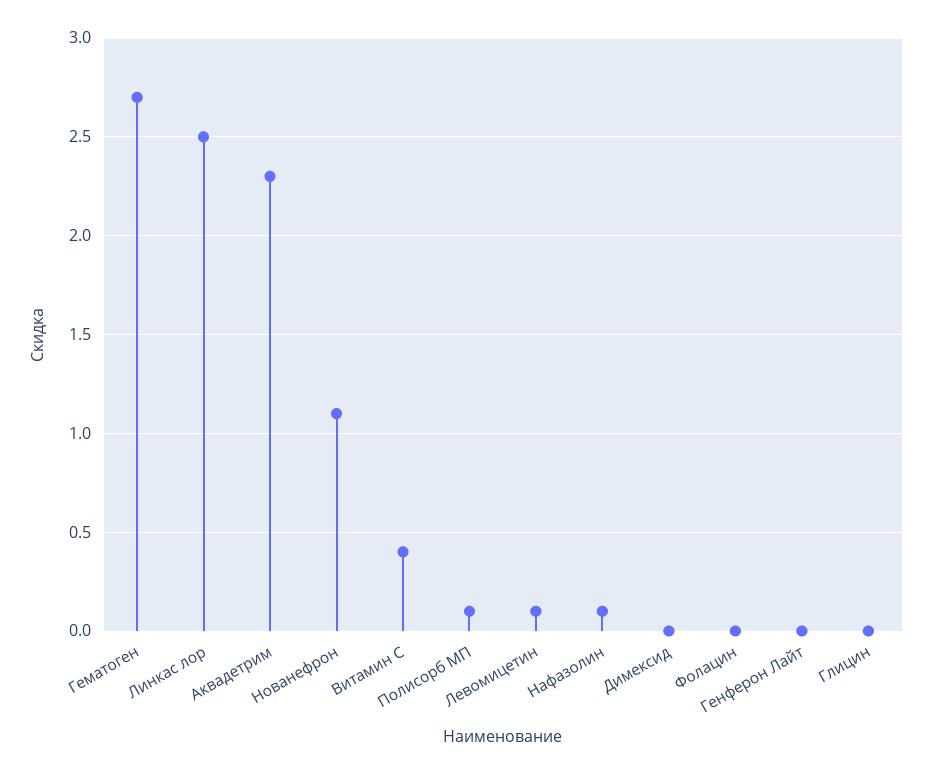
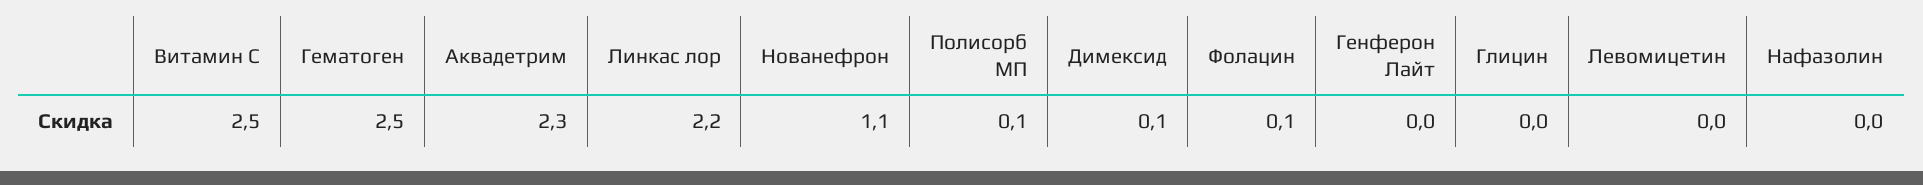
  {
-   "Гематоген": 2.7,
+   "Гематоген": 2.5,
-   "Линкас лор": 2.5,
+   "Линкас лор": 2.2,
    "Аквадетрим": 2.3,
    "Нованефрон": 1.1,
-   "Витамин С": 0.4,
+   "Витамин С": 2.5,
    "Полисорб МП": 0.1,
-   "Левомицетин": 0.1,
+   "Левомицетин": 0,
-   "Нафазолин": 0.1,
+   "Нафазолин": 0,
-   "Димексид": 0,
+   "Димексид": 0.1,
-   "Фолацин": 0,
+   "Фолацин": 0.1,
    "Генферон Лайт": 0,
    "Глицин": 0
  }

